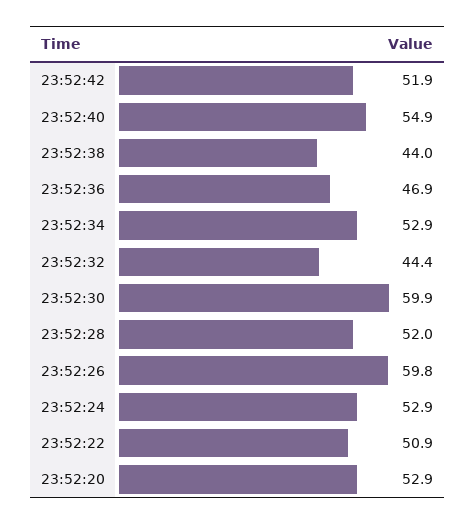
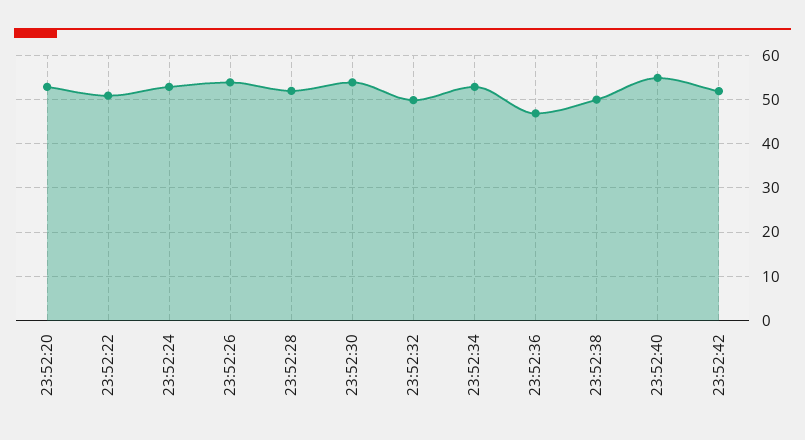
  {
    "23:52:42": 51.9,
    "23:52:40": 54.9,
-   "23:52:38": 44,
+   "23:52:38": 50,
    "23:52:36": 46.9,
    "23:52:34": 52.9,
-   "23:52:32": 44.4,
+   "23:52:32": 50,
-   "23:52:30": 59.9,
+   "23:52:30": 54,
    "23:52:28": 52,
-   "23:52:26": 59.8,
+   "23:52:26": 54,
    "23:52:24": 52.9,
    "23:52:22": 50.9,
    "23:52:20": 52.9
  }

